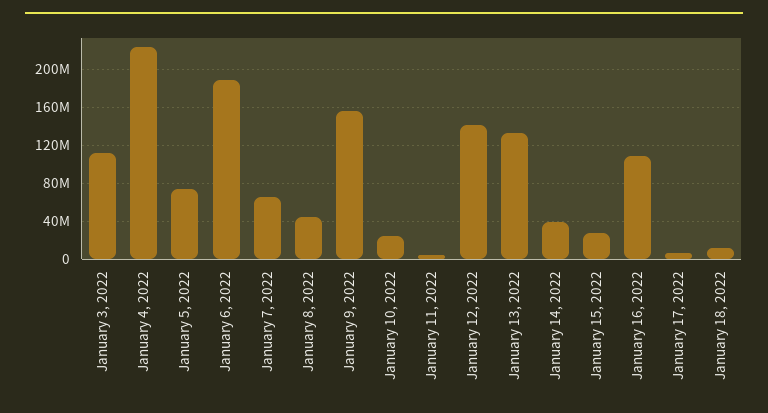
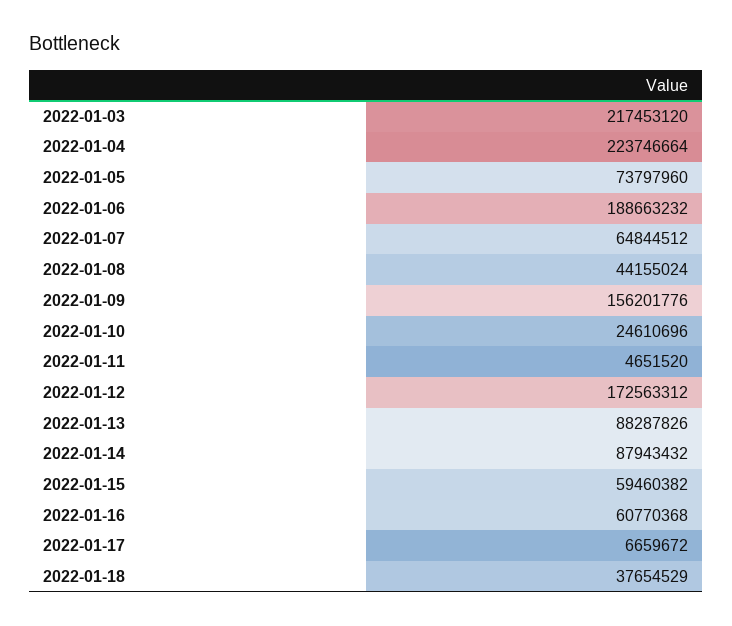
  {
-   "January 3, 2022": 110000000,
+   "January 3, 2022": 217453120,
    "January 4, 2022": 223746664,
    "January 5, 2022": 73797960,
    "January 6, 2022": 188663232,
    "January 7, 2022": 64844512,
    "January 8, 2022": 44155024,
    "January 9, 2022": 156201776,
    "January 10, 2022": 24610696,
    "January 11, 2022": 4651520,
-   "January 12, 2022": 140000000,
+   "January 12, 2022": 172563312,
-   "January 13, 2022": 130000000,
+   "January 13, 2022": 88287826,
-   "January 14, 2022": 40000000,
+   "January 14, 2022": 87943432,
-   "January 15, 2022": 30000000,
+   "January 15, 2022": 59460382,
-   "January 16, 2022": 110000000,
+   "January 16, 2022": 60770368,
    "January 17, 2022": 6659672,
-   "January 18, 2022": 10000000
+   "January 18, 2022": 37654529
  }

